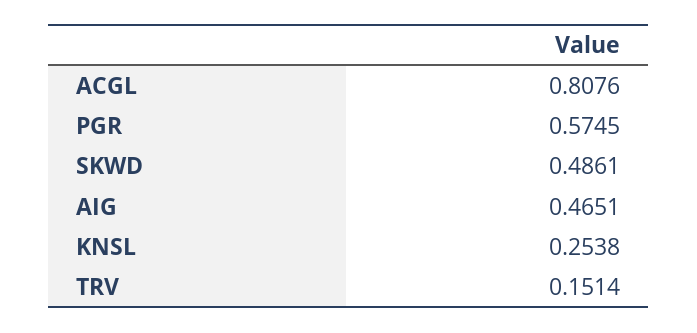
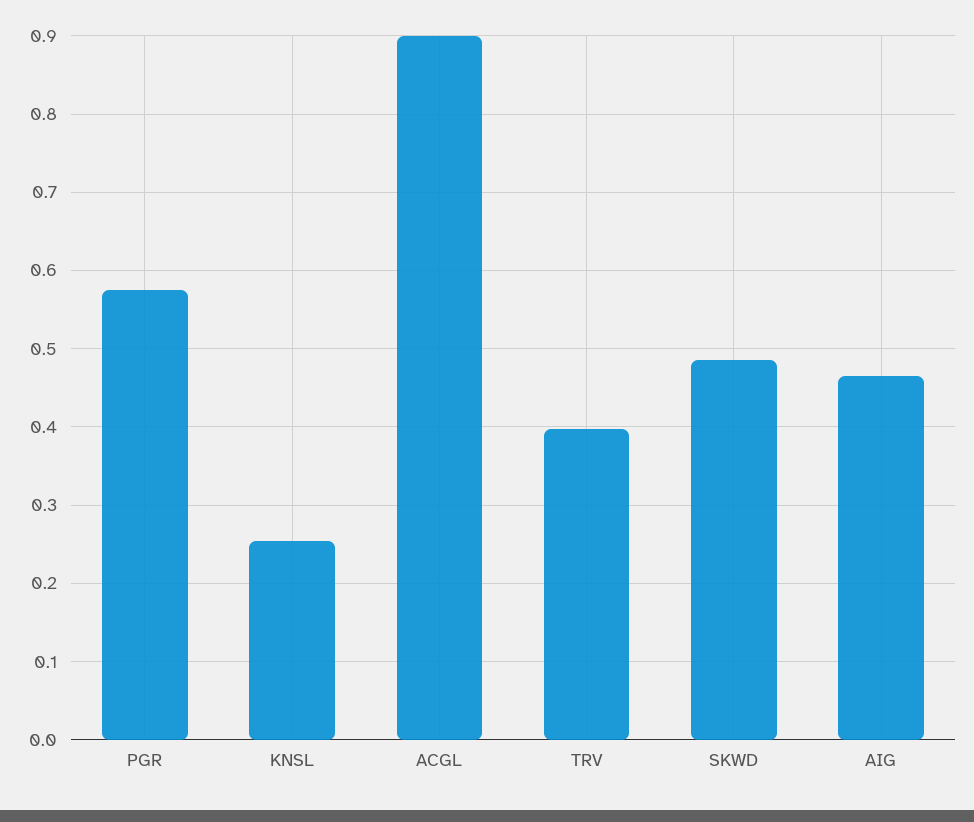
  {
-   "ACGL": 0.8076,
+   "ACGL": 0.9,
    "PGR": 0.5745,
    "SKWD": 0.4861,
    "AIG": 0.4651,
    "KNSL": 0.2538,
-   "TRV": 0.1514
+   "TRV": 0.4
  }

